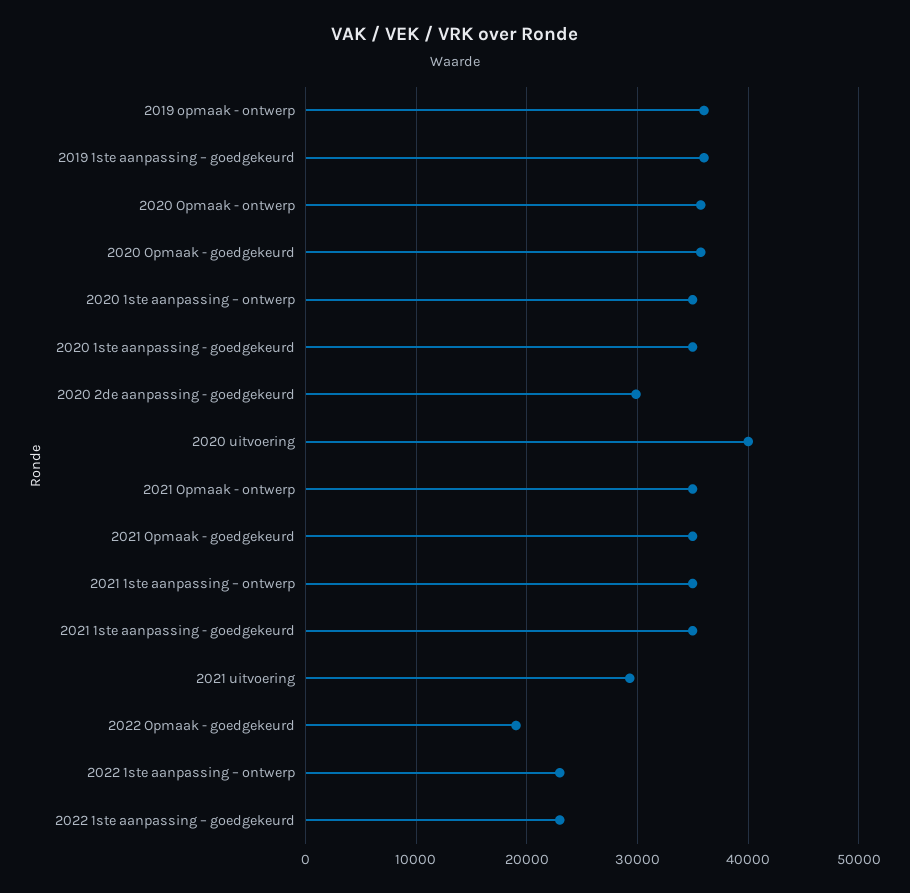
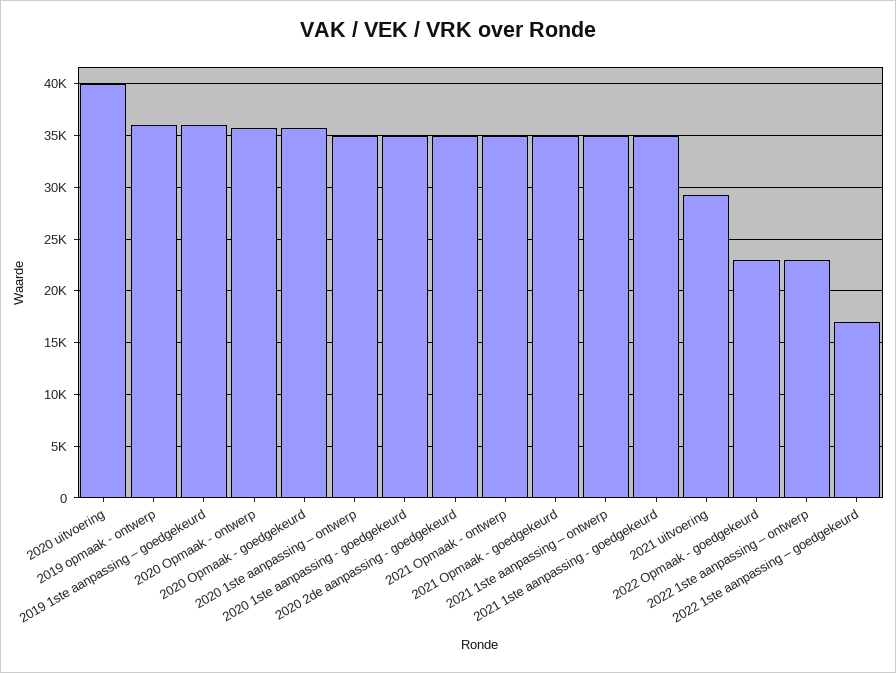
  {
    "2019 opmaak - ontwerp": 36000,
    "2019 1ste aanpassing – goedgekeurd": 36000,
    "2020 Opmaak - ontwerp": 36000,
    "2020 Opmaak - goedgekeurd": 36000,
    "2020 1ste aanpassing – ontwerp": 35000,
    "2020 1ste aanpassing - goedgekeurd": 35000,
-   "2020 2de aanpassing - goedgekeurd": 30000,
+   "2020 2de aanpassing - goedgekeurd": 35000,
    "2020 uitvoering": 40000,
    "2021 Opmaak - ontwerp": 35000,
    "2021 Opmaak - goedgekeurd": 35000,
    "2021 1ste aanpassing – ontwerp": 35000,
    "2021 1ste aanpassing - goedgekeurd": 35000,
    "2021 uitvoering": 29000,
-   "2022 Opmaak - goedgekeurd": 19000,
+   "2022 Opmaak - goedgekeurd": 23000,
    "2022 1ste aanpassing – ontwerp": 23000,
-   "2022 1ste aanpassing – goedgekeurd": 23000
+   "2022 1ste aanpassing – goedgekeurd": 17000
  }

